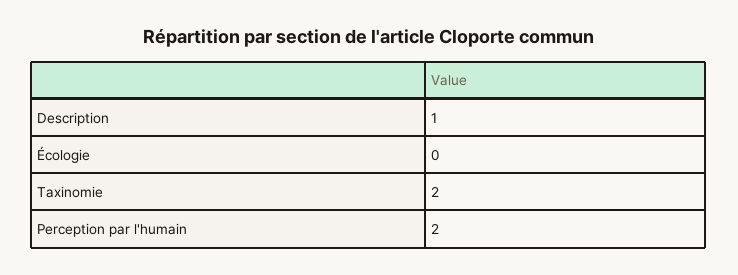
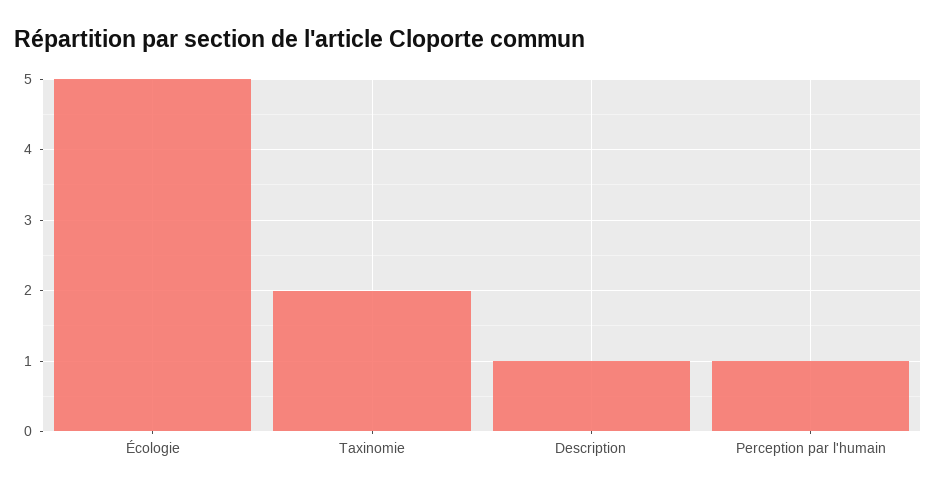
  {
    "Description": 1,
-   "Écologie": 0,
+   "Écologie": 5,
    "Taxinomie": 2,
-   "Perception par l'humain": 2
+   "Perception par l'humain": 1
  }

